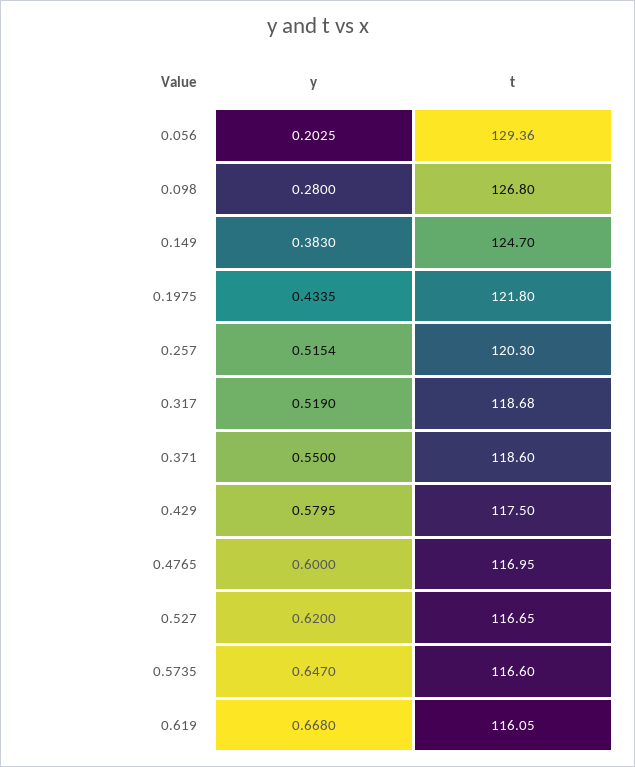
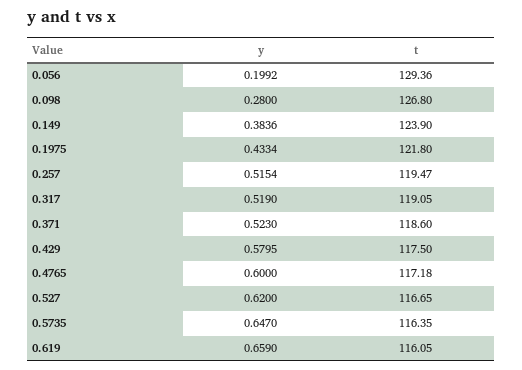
  {
    "y": {
-     "0.056": 0.2025,
+     "0.056": 0.1992,
      "0.098": 0.28,
-     "0.149": 0.383,
+     "0.149": 0.3836,
-     "0.1975": 0.4335,
+     "0.1975": 0.4334,
      "0.257": 0.5154,
      "0.317": 0.519,
-     "0.371": 0.55,
+     "0.371": 0.523,
      "0.429": 0.5795,
      "0.4765": 0.6,
      "0.527": 0.62,
      "0.5735": 0.647,
-     "0.619": 0.668
+     "0.619": 0.659
    },
    "t": {
      "0.056": 129.36,
      "0.098": 126.8,
-     "0.149": 124.7,
+     "0.149": 123.9,
      "0.1975": 121.8,
-     "0.257": 120.3,
+     "0.257": 119.47,
-     "0.317": 118.68,
+     "0.317": 119.05,
      "0.371": 118.6,
      "0.429": 117.5,
-     "0.4765": 116.95,
+     "0.4765": 117.18,
      "0.527": 116.65,
-     "0.5735": 116.6,
+     "0.5735": 116.35,
      "0.619": 116.05
    }
  }

